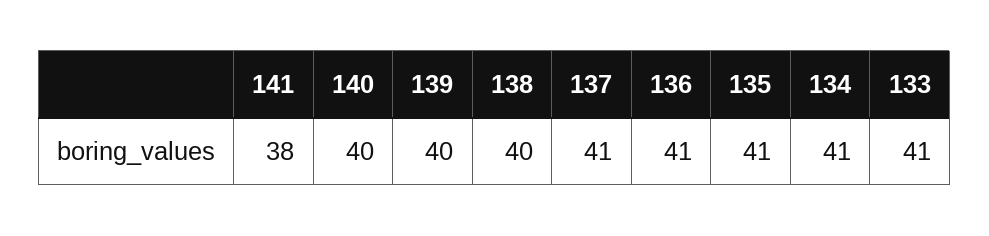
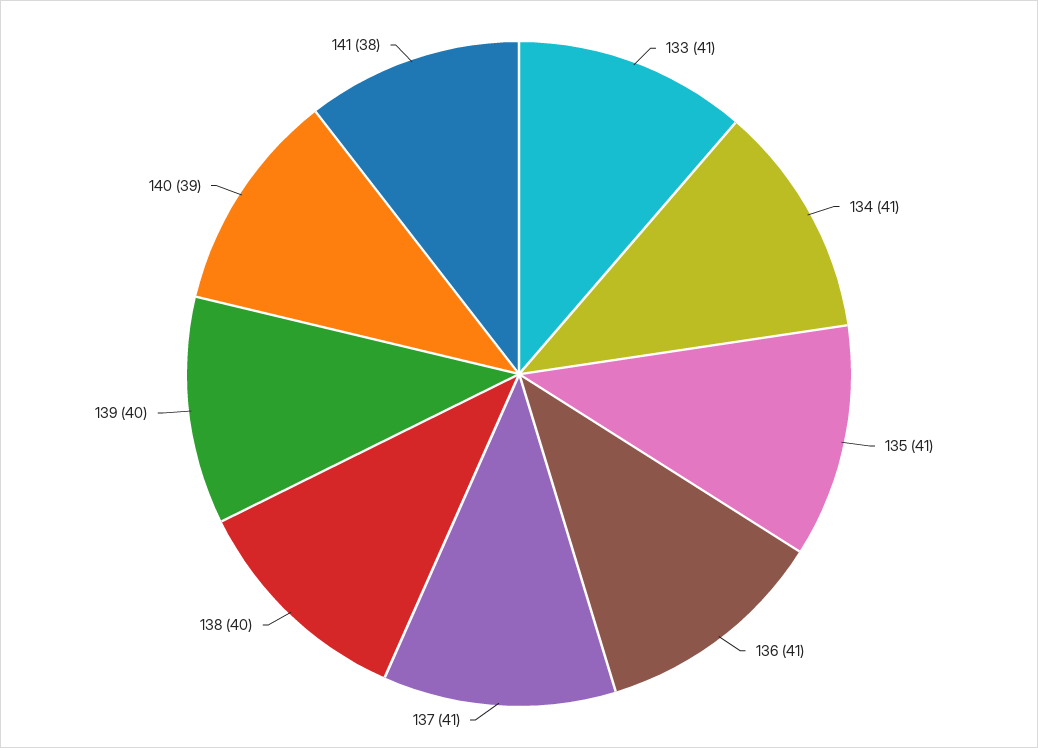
  {
    "141": 38,
-   "140": 40,
+   "140": 39,
    "139": 40,
    "138": 40,
    "137": 41,
    "136": 41,
    "135": 41,
    "134": 41,
    "133": 41
  }

